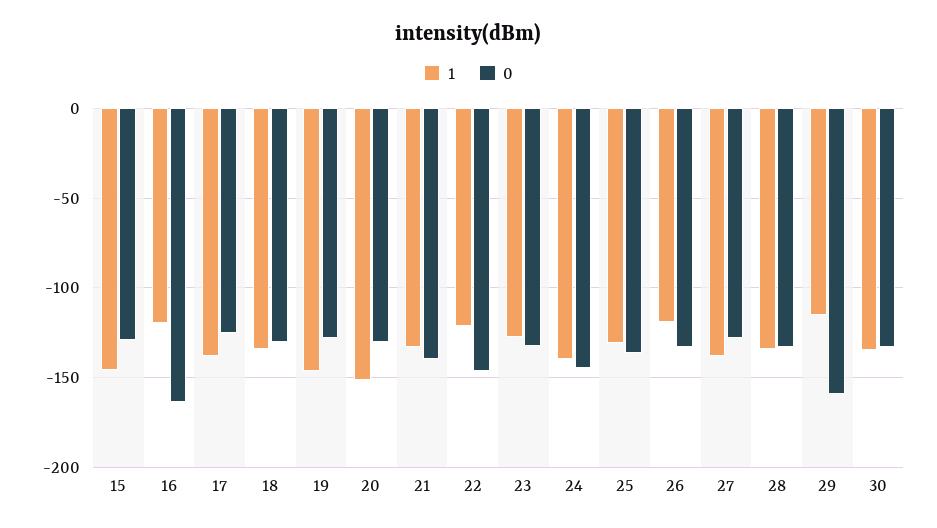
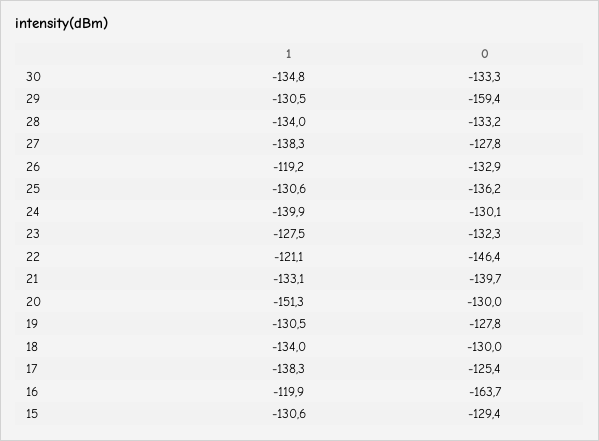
  {
    "1": {
-     "15": -145,
+     "15": -130.6,
      "16": -119.9,
      "17": -138.3,
      "18": -134,
-     "19": -145,
+     "19": -130.5,
      "20": -151.3,
      "21": -133.1,
      "22": -121.1,
      "23": -127.5,
      "24": -139.9,
      "25": -130.6,
      "26": -119.2,
      "27": -138.3,
      "28": -134,
-     "29": -115,
+     "29": -130.5,
      "30": -134.8
    },
    "0": {
      "15": -129.4,
      "16": -163.7,
      "17": -125.4,
      "18": -130,
      "19": -127.8,
      "20": -130,
      "21": -139.7,
      "22": -146.4,
      "23": -132.3,
-     "24": -145,
+     "24": -130.1,
      "25": -136.2,
      "26": -132.9,
      "27": -127.8,
      "28": -133.2,
      "29": -159.4,
      "30": -133.3
    }
  }

